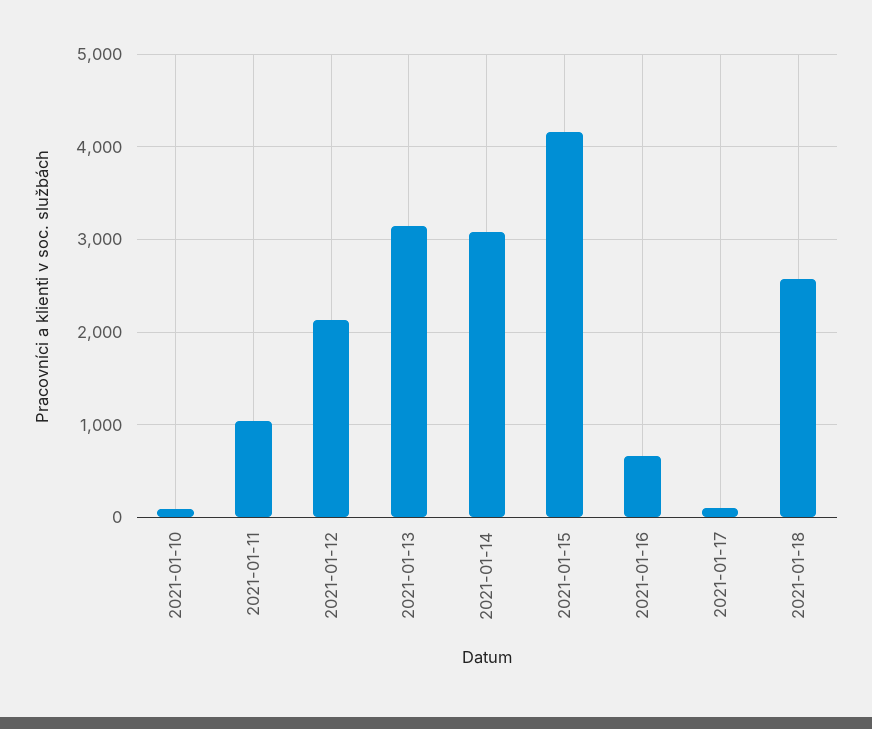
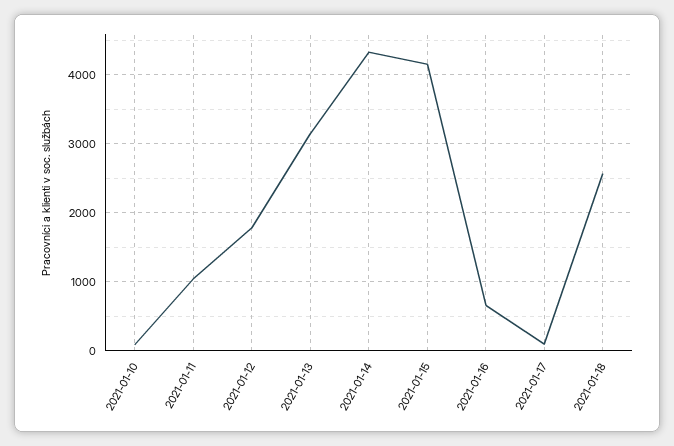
  {
    "2021-01-10": 100,
    "2021-01-11": 1000,
-   "2021-01-12": 2100,
+   "2021-01-12": 1800,
    "2021-01-13": 3100,
-   "2021-01-14": 3100,
+   "2021-01-14": 4300,
    "2021-01-15": 4200,
    "2021-01-16": 700,
    "2021-01-17": 100,
    "2021-01-18": 2600
  }

